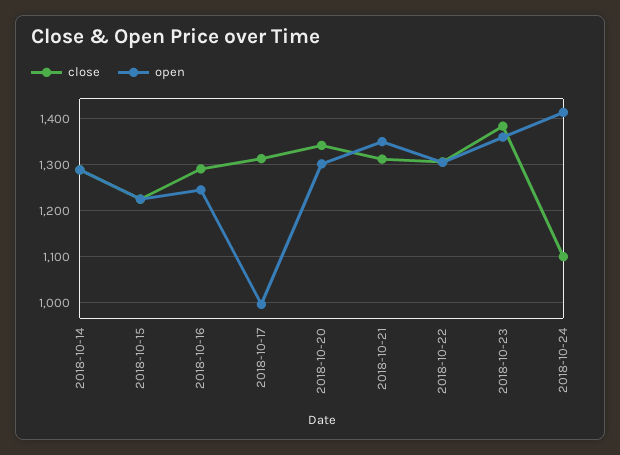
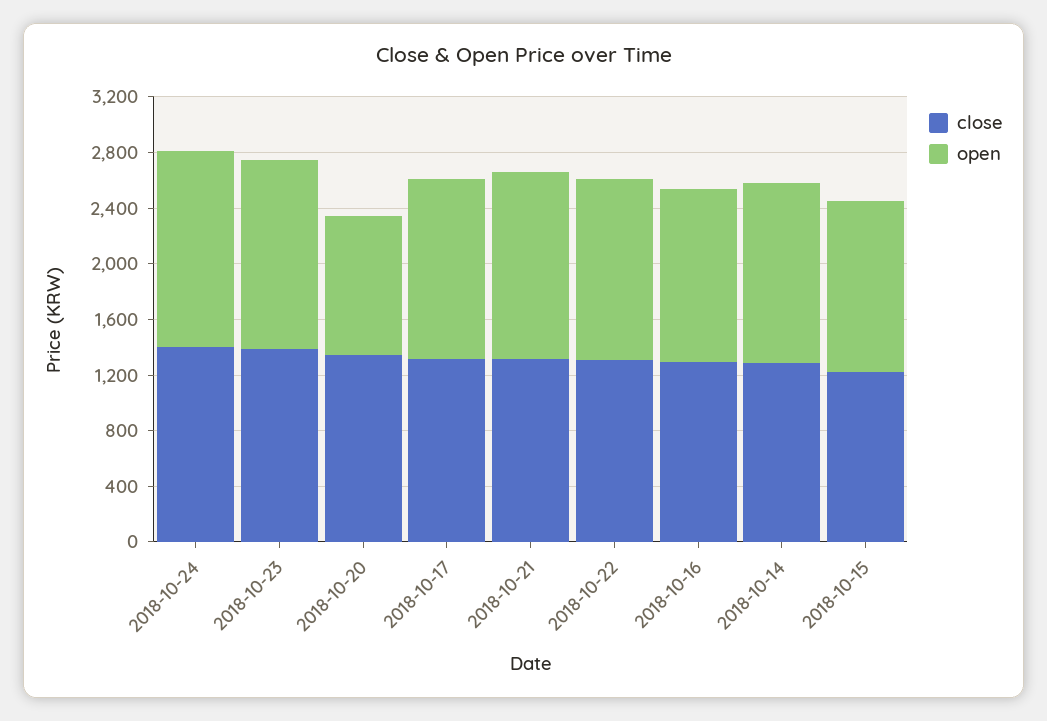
  {
    "close": {
      "2018-10-14": 1280,
      "2018-10-15": 1220,
      "2018-10-16": 1300,
      "2018-10-17": 1320,
      "2018-10-20": 1340,
      "2018-10-21": 1320,
      "2018-10-22": 1300,
      "2018-10-23": 1380,
-     "2018-10-24": 1100
+     "2018-10-24": 1400
    },
    "open": {
      "2018-10-14": 1280,
      "2018-10-15": 1220,
      "2018-10-16": 1240,
-     "2018-10-17": 1000,
+     "2018-10-17": 1300,
-     "2018-10-20": 1300,
+     "2018-10-20": 1000,
      "2018-10-21": 1360,
      "2018-10-22": 1300,
      "2018-10-23": 1360,
      "2018-10-24": 1420
    }
  }

